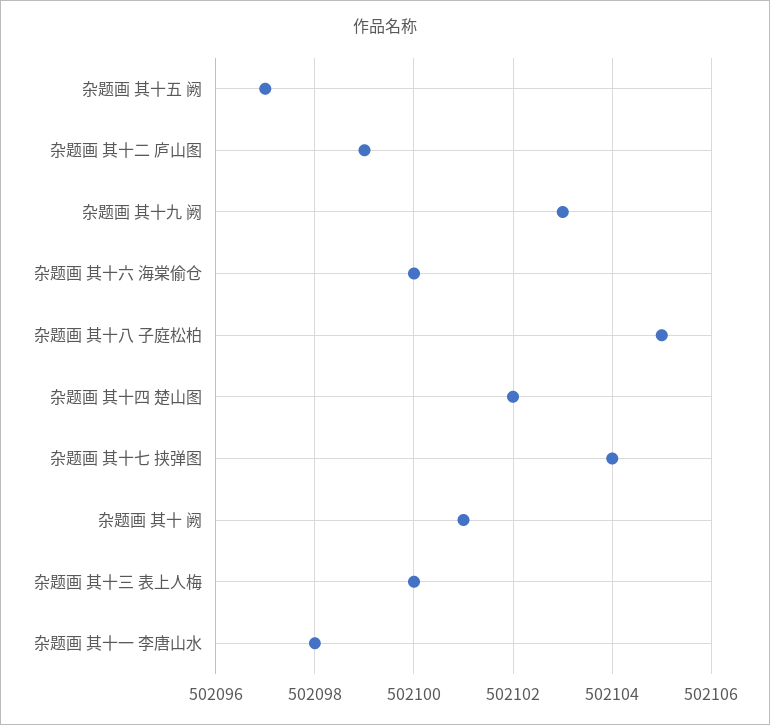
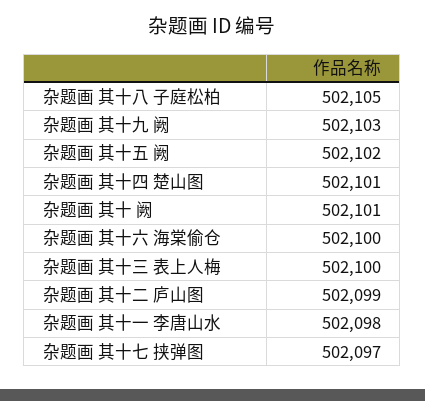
  {
-   "杂题画 其十五 阙": 502097,
+   "杂题画 其十五 阙": 502102,
    "杂题画 其十二 庐山图": 502099,
    "杂题画 其十九 阙": 502103,
    "杂题画 其十六 海棠偷仓": 502100,
    "杂题画 其十八 子庭松柏": 502105,
-   "杂题画 其十四 楚山图": 502102,
+   "杂题画 其十四 楚山图": 502101,
-   "杂题画 其十七 挟弹图": 502104,
+   "杂题画 其十七 挟弹图": 502097,
    "杂题画 其十 阙": 502101,
    "杂题画 其十三 表上人梅": 502100,
    "杂题画 其十一 李唐山水": 502098
  }

